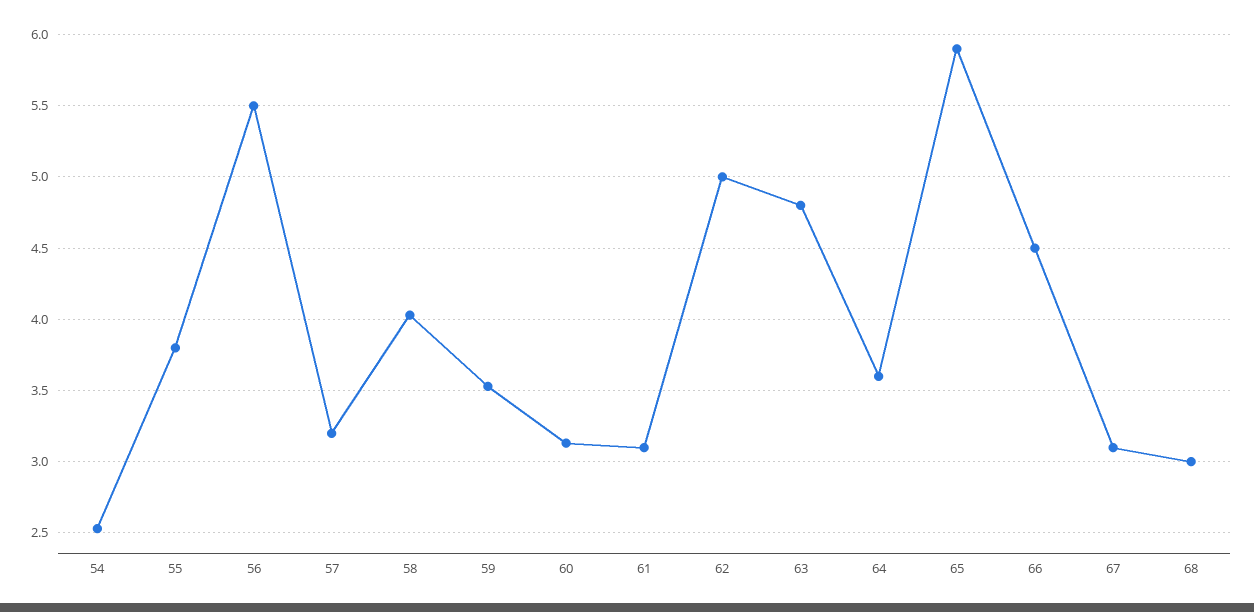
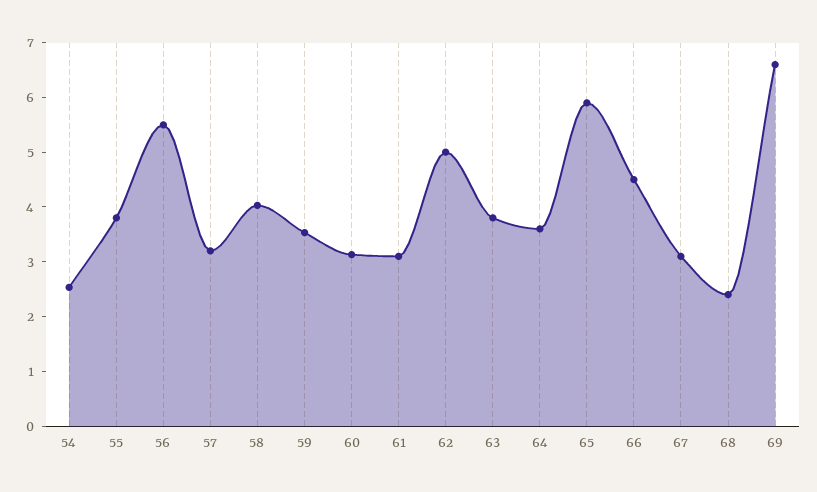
  {
    "54": 2.55,
    "55": 3.8,
    "56": 5.5,
    "57": 3.2,
    "58": 4.05,
    "59": 3.55,
    "60": 3.15,
    "61": 3.1,
    "62": 5,
-   "63": 4.8,
+   "63": 3.8,
    "64": 3.6,
    "65": 5.9,
    "66": 4.5,
    "67": 3.1,
-   "68": 3
+   "68": 2.4,
+   "69": 6.6
  }

